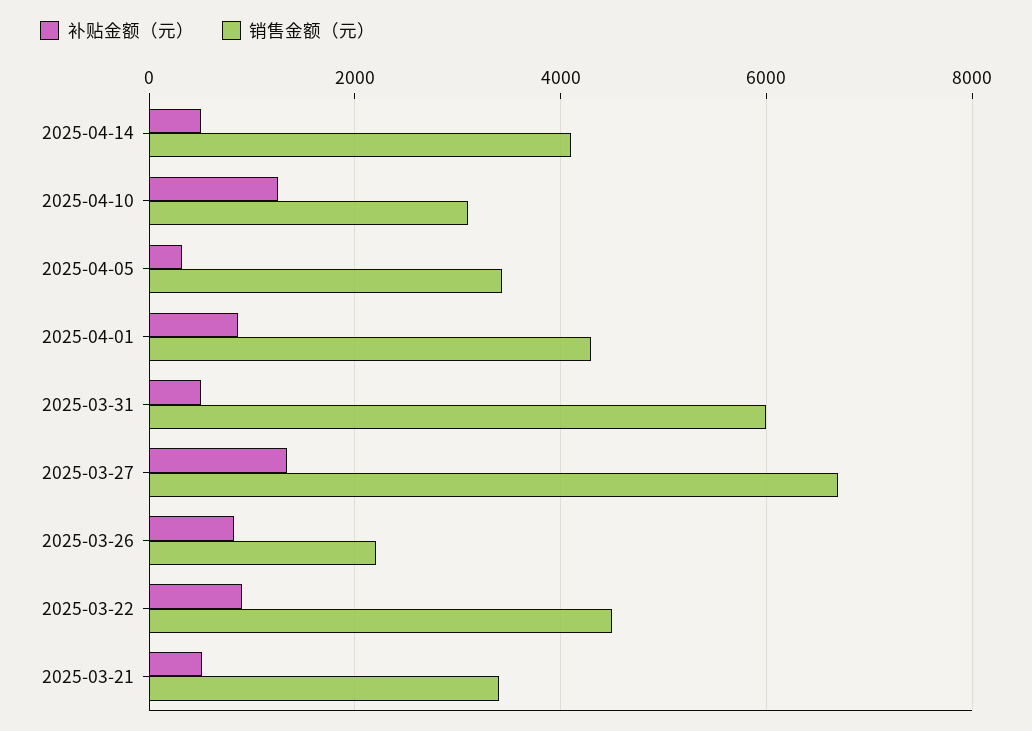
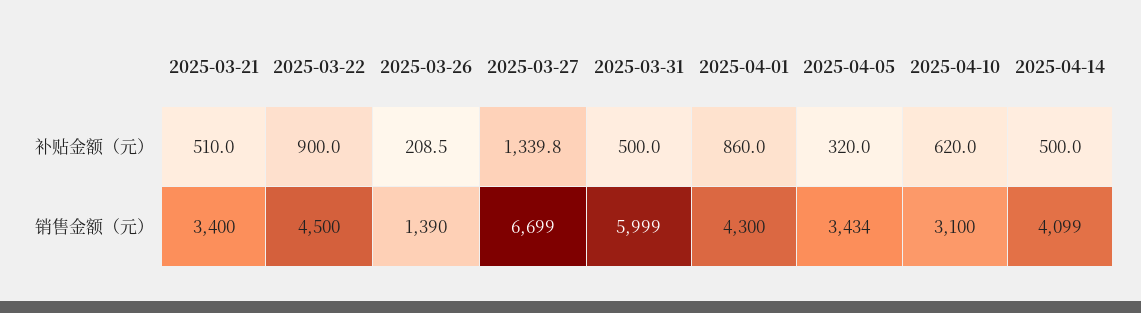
  {
    "补贴金额（元）": {
      "2025-04-14": 500,
-     "2025-04-10": 1200,
+     "2025-04-10": 620,
      "2025-04-05": 320,
      "2025-04-01": 860,
      "2025-03-31": 500,
      "2025-03-27": 1339.8,
-     "2025-03-26": 800,
+     "2025-03-26": 208.5,
      "2025-03-22": 900,
      "2025-03-21": 510
    },
    "销售金额（元）": {
      "2025-04-14": 4099,
      "2025-04-10": 3100,
      "2025-04-05": 3434,
      "2025-04-01": 4300,
      "2025-03-31": 5999,
      "2025-03-27": 6699,
-     "2025-03-26": 2200,
+     "2025-03-26": 1390,
      "2025-03-22": 4500,
      "2025-03-21": 3400
    }
  }

